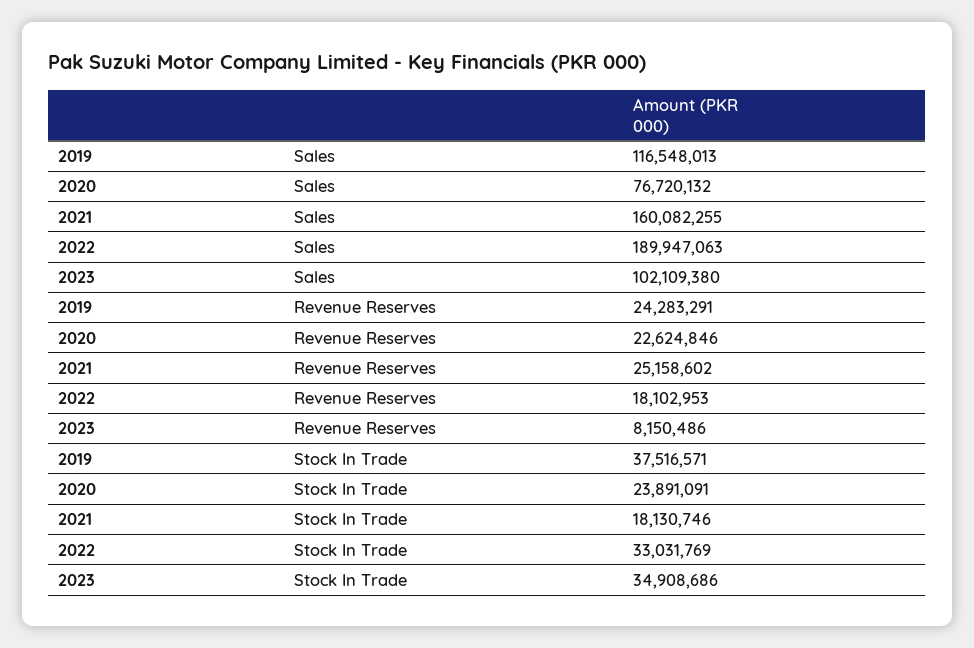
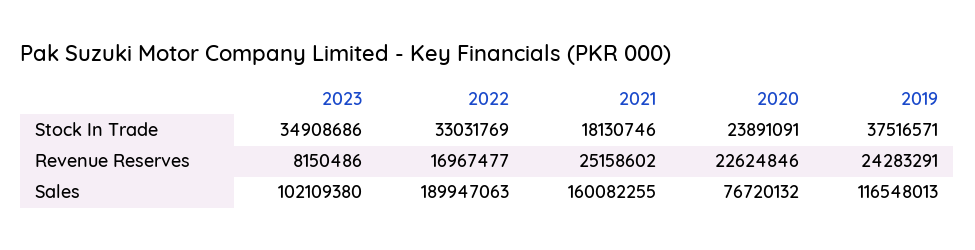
  {
    "2019": {
      "Sales": 116548013,
      "Revenue Reserves": 24283291,
      "Stock In Trade": 37516571
    },
    "2020": {
      "Sales": 76720132,
      "Revenue Reserves": 22624846,
      "Stock In Trade": 23891091
    },
    "2021": {
      "Sales": 160082255,
      "Revenue Reserves": 25158602,
      "Stock In Trade": 18130746
    },
    "2022": {
      "Sales": 189947063,
-     "Revenue Reserves": 18102953,
+     "Revenue Reserves": 16967477,
      "Stock In Trade": 33031769
    },
    "2023": {
      "Sales": 102109380,
      "Revenue Reserves": 8150486,
      "Stock In Trade": 34908686
    }
  }

